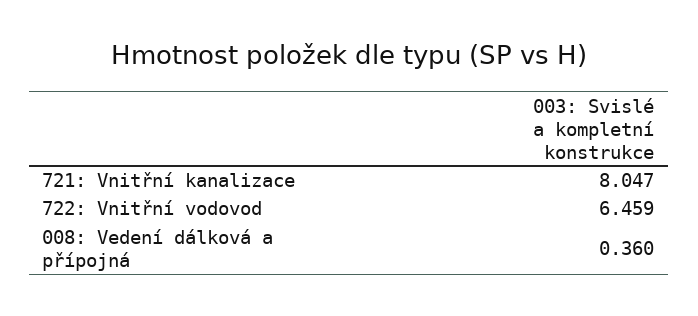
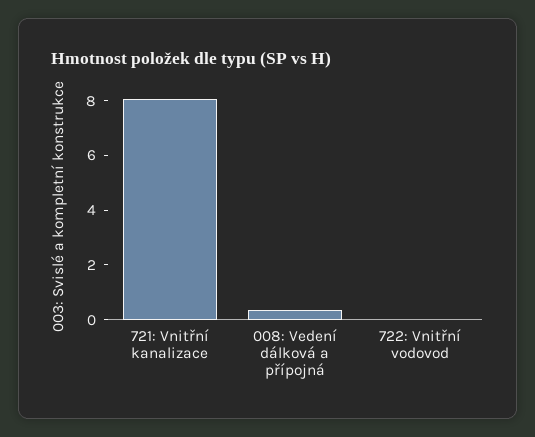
  {
    "721: Vnitřní kanalizace": 8.047,
-   "722: Vnitřní vodovod": 6.459,
+   "722: Vnitřní vodovod": 0,
    "008: Vedení dálková a přípojná": 0.36
  }

